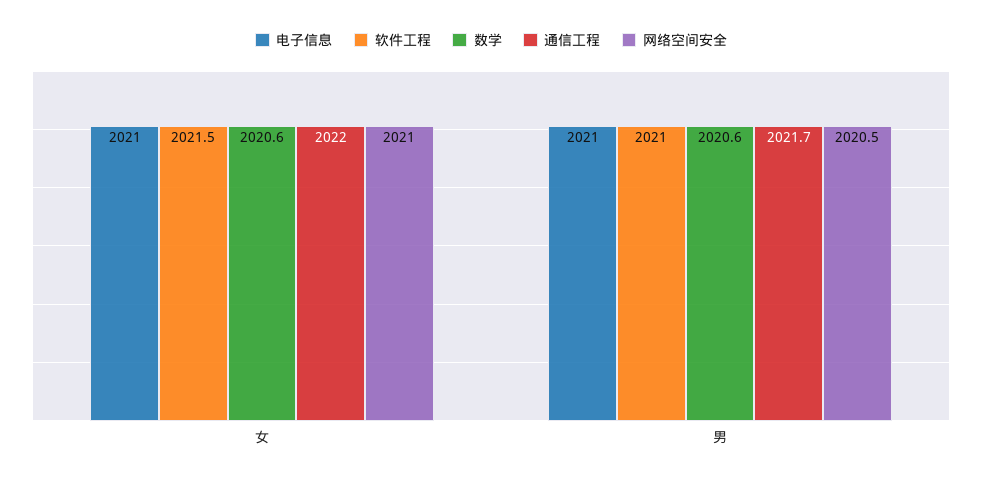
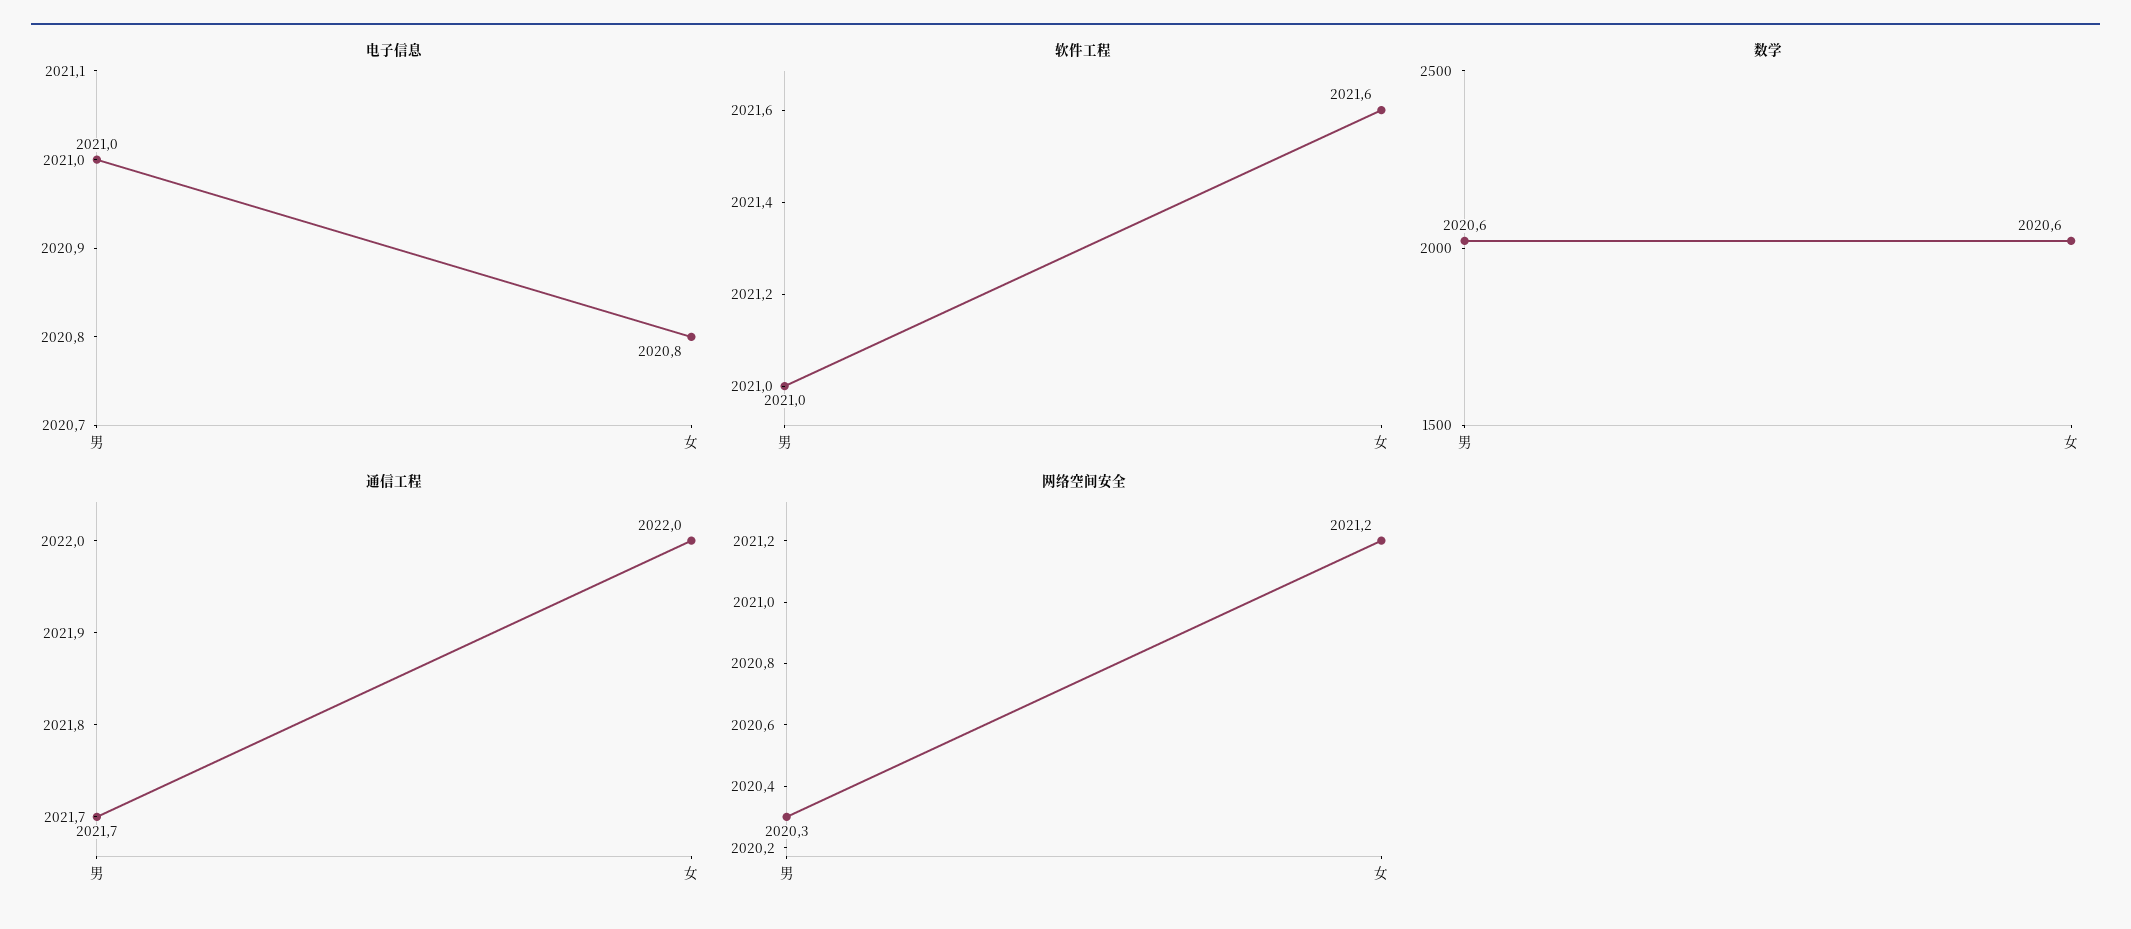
  {
    "电子信息": {
-     "女": 2021,
+     "女": 2020.8,
      "男": 2021
    },
    "软件工程": {
-     "女": 2021.5,
+     "女": 2021.6,
      "男": 2021
    },
    "数学": {
      "女": 2020.6,
      "男": 2020.6
    },
    "通信工程": {
      "女": 2022,
      "男": 2021.7
    },
    "网络空间安全": {
-     "女": 2021,
+     "女": 2021.2,
-     "男": 2020.5
+     "男": 2020.3
    }
  }

